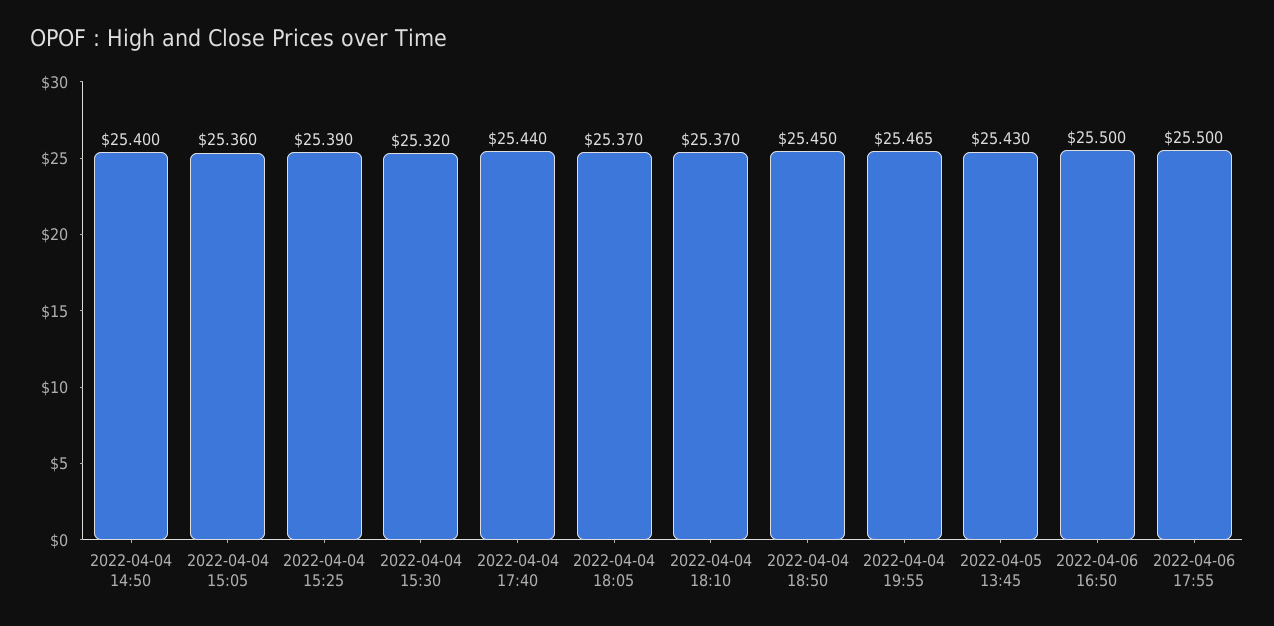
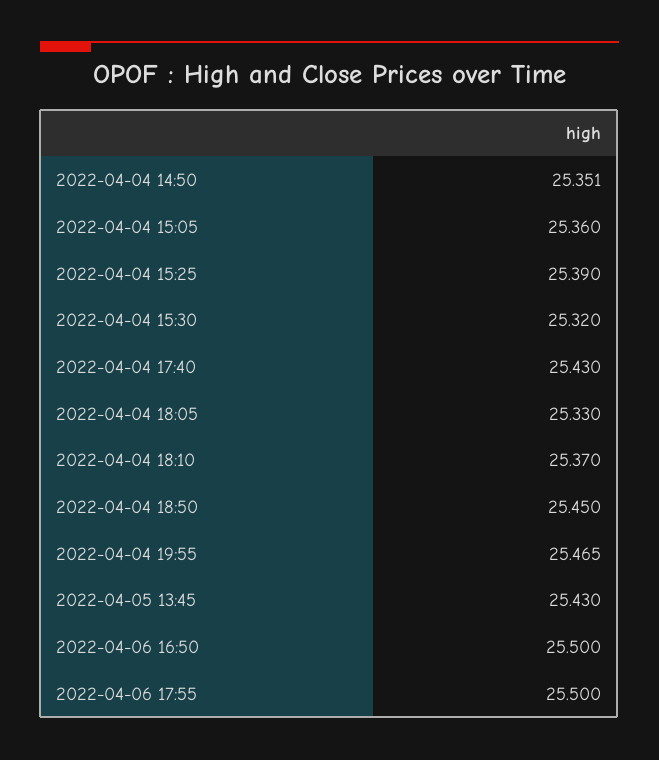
  {
-   "2022-04-04 14:50": 25.4,
+   "2022-04-04 14:50": 25.351,
    "2022-04-04 15:05": 25.36,
    "2022-04-04 15:25": 25.39,
    "2022-04-04 15:30": 25.32,
-   "2022-04-04 17:40": 25.44,
+   "2022-04-04 17:40": 25.43,
-   "2022-04-04 18:05": 25.37,
+   "2022-04-04 18:05": 25.33,
    "2022-04-04 18:10": 25.37,
    "2022-04-04 18:50": 25.45,
    "2022-04-04 19:55": 25.465,
    "2022-04-05 13:45": 25.43,
    "2022-04-06 16:50": 25.5,
    "2022-04-06 17:55": 25.5
  }

